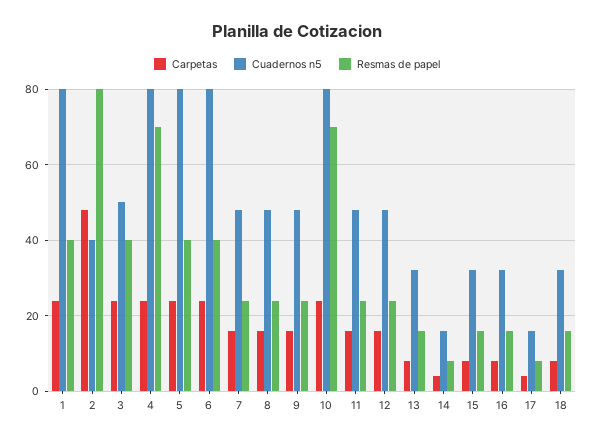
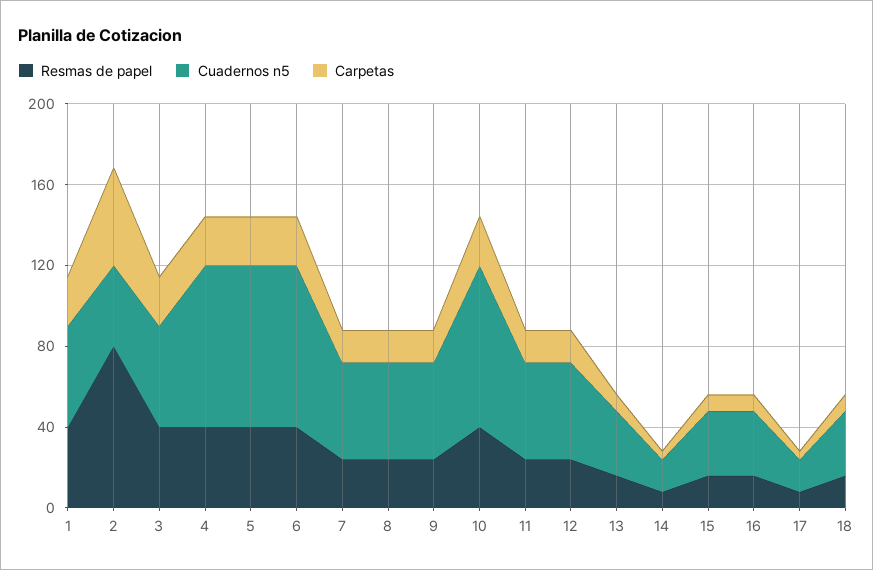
  {
    "Carpetas": {
      "1": 25,
      "2": 50,
      "3": 25,
      "4": 25,
      "5": 25,
      "6": 25,
      "7": 15,
      "8": 15,
      "9": 15,
      "10": 25,
      "11": 15,
      "12": 15,
      "13": 10,
      "14": 5,
      "15": 10,
      "16": 10,
      "17": 5,
      "18": 10
    },
    "Cuadernos n5": {
-     "1": 80,
+     "1": 50,
      "2": 40,
      "3": 50,
      "4": 80,
      "5": 80,
      "6": 80,
      "7": 50,
      "8": 50,
      "9": 50,
      "10": 80,
      "11": 50,
      "12": 50,
      "13": 30,
      "14": 15,
      "15": 30,
      "16": 30,
      "17": 15,
      "18": 30
    },
    "Resmas de papel": {
      "1": 40,
      "2": 80,
      "3": 40,
-     "4": 70,
+     "4": 40,
      "5": 40,
      "6": 40,
      "7": 25,
      "8": 25,
      "9": 25,
-     "10": 70,
+     "10": 40,
      "11": 25,
      "12": 25,
      "13": 15,
      "14": 10,
      "15": 15,
      "16": 15,
      "17": 10,
      "18": 15
    }
  }

